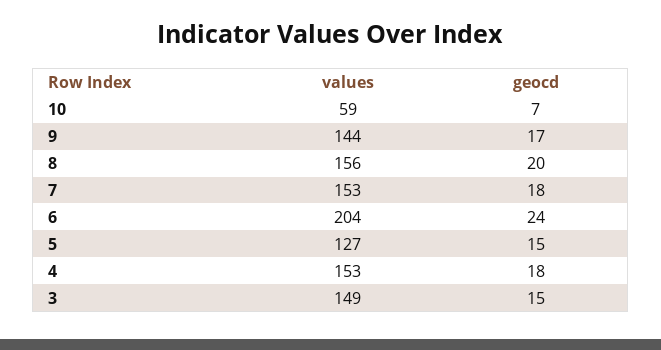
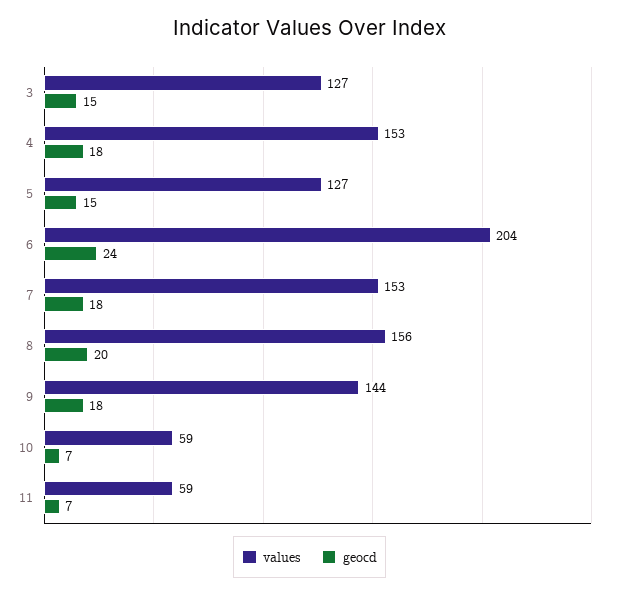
  {
    "values": {
      "10": 59,
      "9": 144,
      "8": 156,
      "7": 153,
      "6": 204,
      "5": 127,
      "4": 153,
-     "3": 149
+     "3": 127,
+     "11": 59
    },
    "geocd": {
      "10": 7,
-     "9": 17,
+     "9": 18,
      "8": 20,
      "7": 18,
      "6": 24,
      "5": 15,
      "4": 18,
-     "3": 15
+     "3": 15,
+     "11": 7
    }
  }

